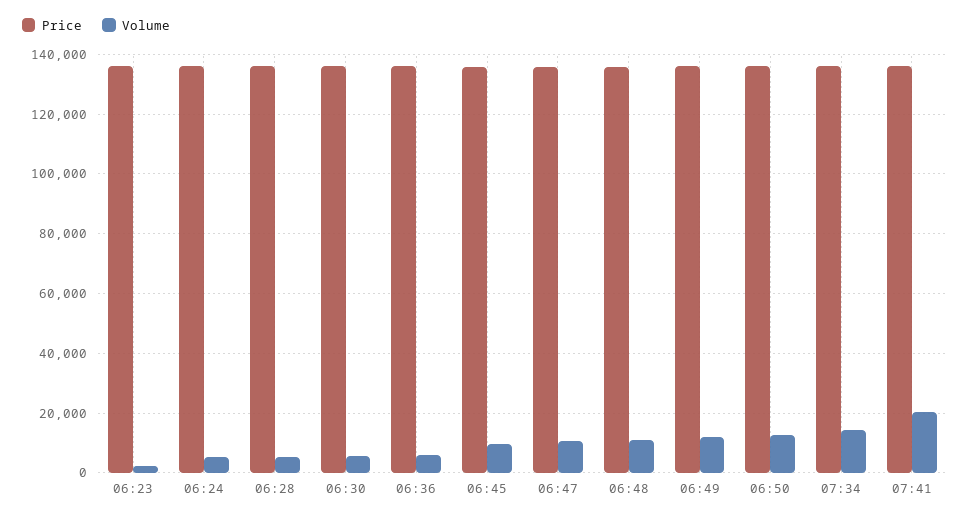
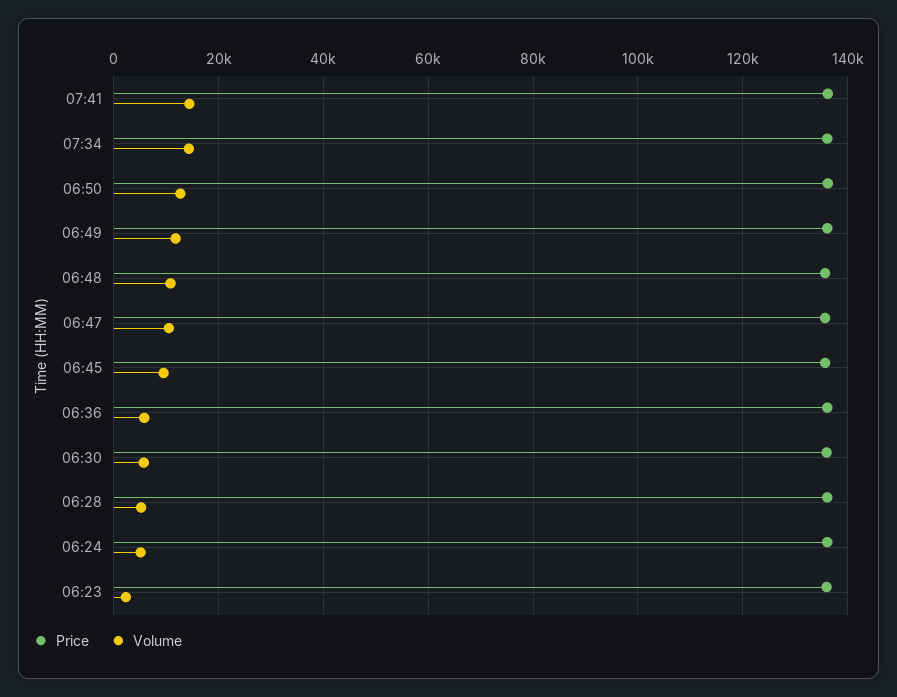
  {
    "Price": {
      "06:23": 136000,
      "06:24": 136000,
      "06:28": 136000,
      "06:30": 136000,
      "06:36": 136000,
      "06:45": 136000,
      "06:47": 136000,
      "06:48": 136000,
      "06:49": 136000,
      "06:50": 136000,
      "07:34": 136000,
      "07:41": 136000
    },
    "Volume": {
      "06:23": 2000,
      "06:24": 6000,
      "06:28": 6000,
      "06:30": 6000,
      "06:36": 6000,
      "06:45": 10000,
      "06:47": 10000,
      "06:48": 10000,
      "06:49": 12000,
      "06:50": 12000,
      "07:34": 14000,
-     "07:41": 20000
+     "07:41": 14000
    }
  }

